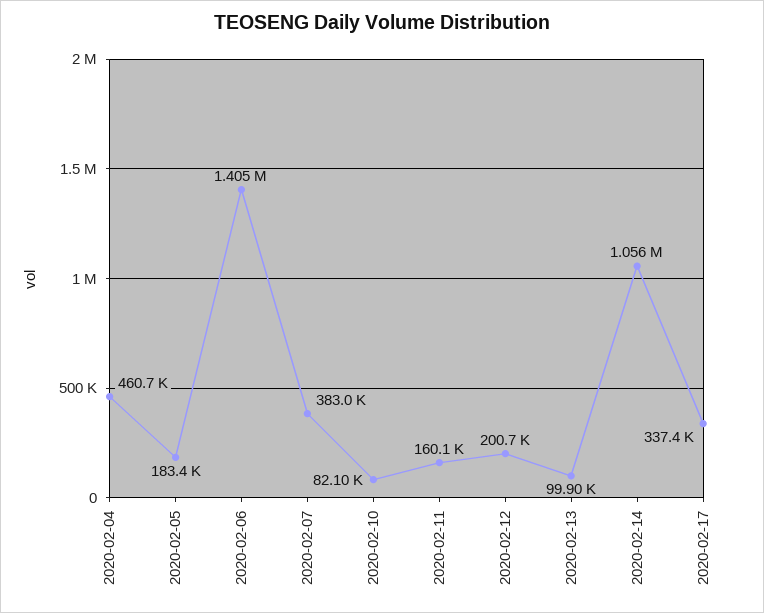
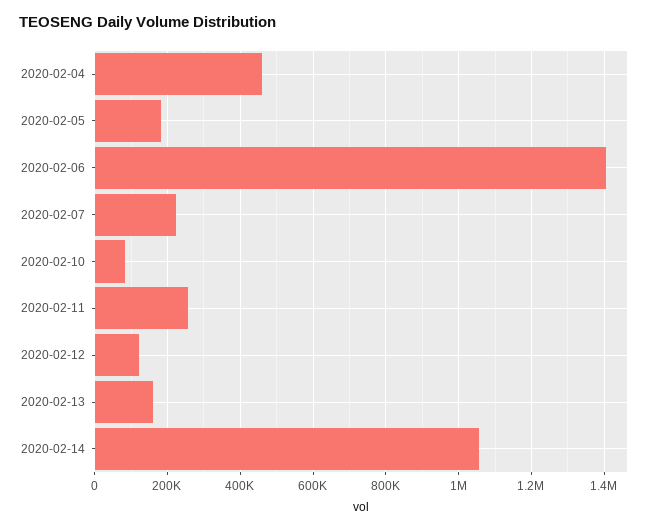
  {
    "2020-02-04": 460700,
    "2020-02-05": 183400,
    "2020-02-06": 1405000,
-   "2020-02-07": 383000,
+   "2020-02-07": 220000,
    "2020-02-10": 82100,
-   "2020-02-11": 160100,
+   "2020-02-11": 260000,
-   "2020-02-12": 200700,
+   "2020-02-12": 120000,
-   "2020-02-13": 99900,
+   "2020-02-13": 160000,
-   "2020-02-14": 1056000,
+   "2020-02-14": 1056000
-   "2020-02-17": 337400
  }

